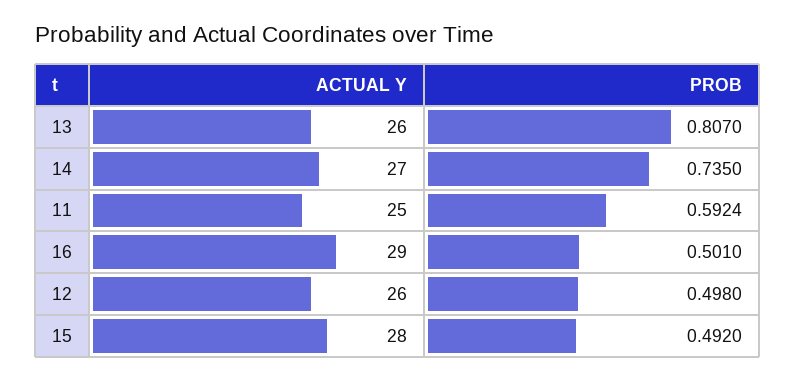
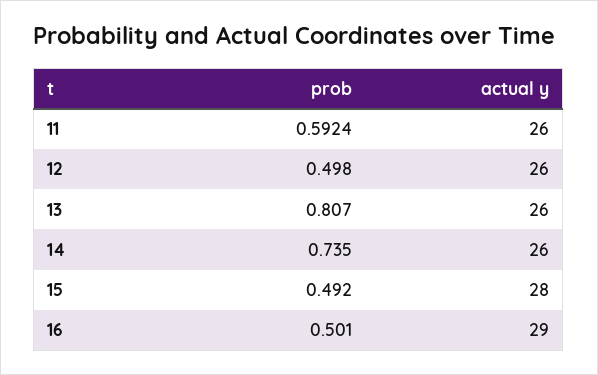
  {
    "ACTUAL Y": {
      "13": 26,
-     "14": 27,
+     "14": 26,
-     "11": 25,
+     "11": 26,
      "16": 29,
      "12": 26,
      "15": 28
    },
    "PROB": {
      "13": 0.807,
      "14": 0.735,
      "11": 0.5924,
      "16": 0.501,
      "12": 0.498,
      "15": 0.492
    }
  }

